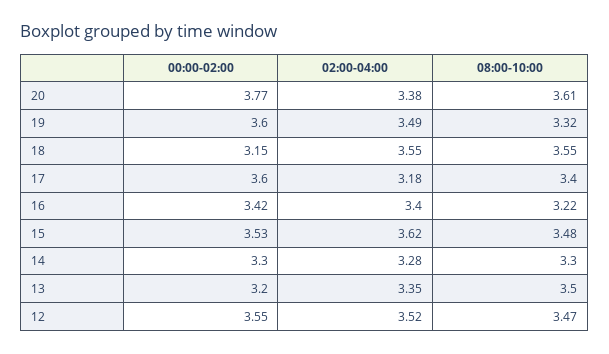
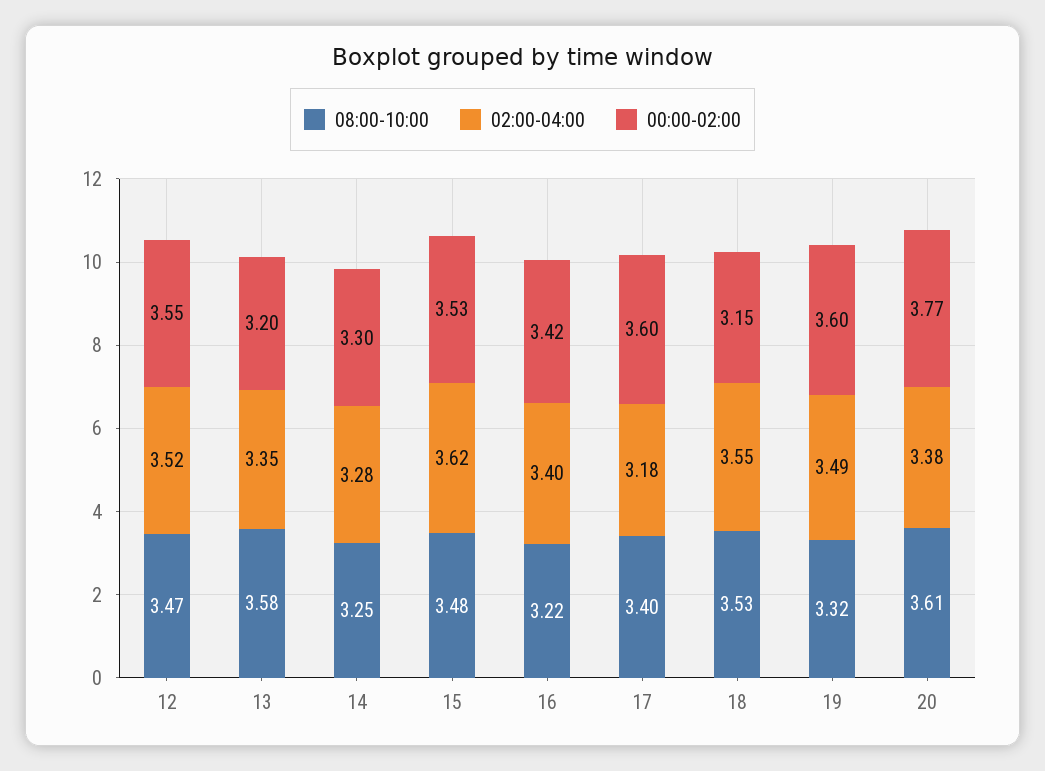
  {
    "00:00-02:00": {
      "20": 3.77,
      "19": 3.6,
      "18": 3.15,
      "17": 3.6,
      "16": 3.42,
      "15": 3.53,
      "14": 3.3,
      "13": 3.2,
      "12": 3.55
    },
    "02:00-04:00": {
      "20": 3.38,
      "19": 3.49,
      "18": 3.55,
      "17": 3.18,
      "16": 3.4,
      "15": 3.62,
      "14": 3.28,
      "13": 3.35,
      "12": 3.52
    },
    "08:00-10:00": {
      "20": 3.61,
      "19": 3.32,
-     "18": 3.55,
+     "18": 3.53,
      "17": 3.4,
      "16": 3.22,
      "15": 3.48,
-     "14": 3.3,
+     "14": 3.25,
-     "13": 3.5,
+     "13": 3.58,
      "12": 3.47
    }
  }

